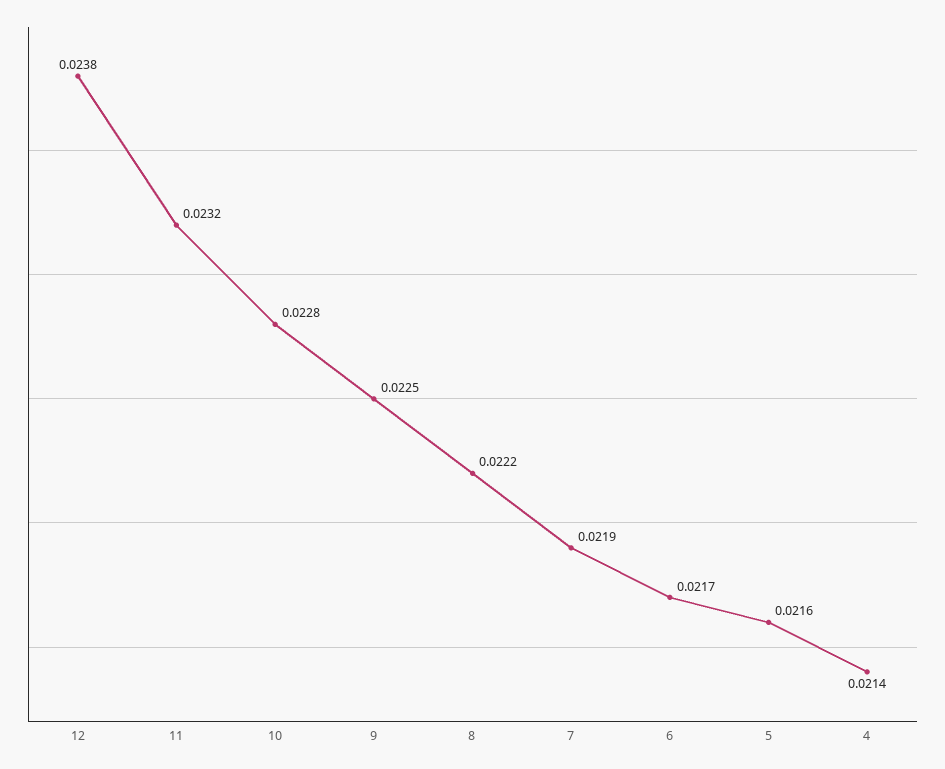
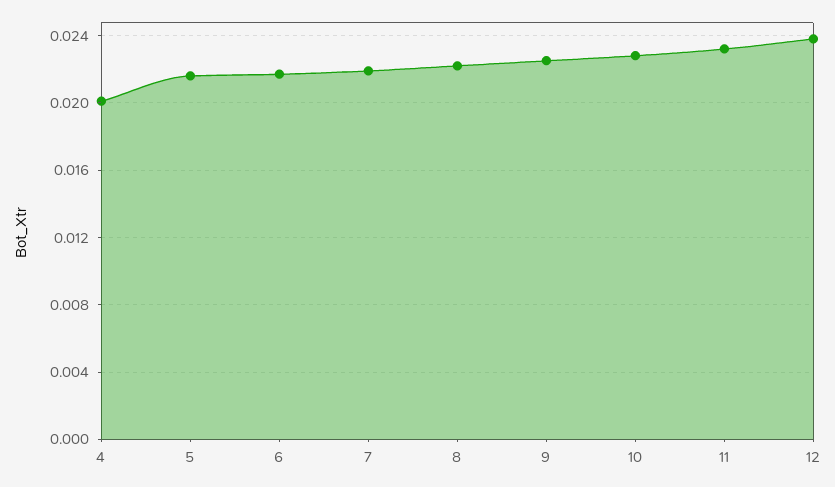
  {
    "12": 0.0238,
    "11": 0.0232,
    "10": 0.0228,
    "9": 0.0225,
    "8": 0.0222,
    "7": 0.0219,
    "6": 0.0217,
    "5": 0.0216,
-   "4": 0.0214
+   "4": 0.02
  }

